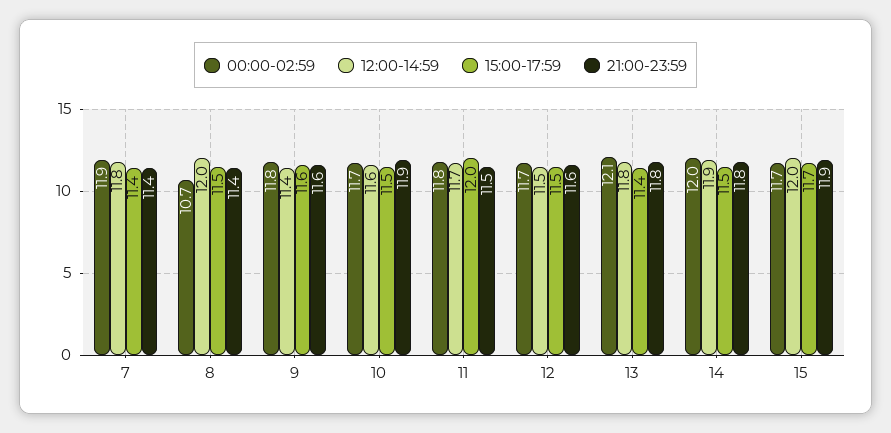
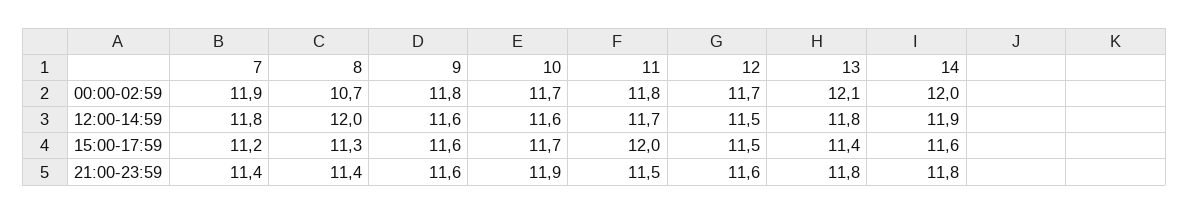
  {
    "00:00-02:59": {
      "7": 11.9,
      "8": 10.7,
      "9": 11.8,
      "10": 11.7,
      "11": 11.8,
      "12": 11.7,
      "13": 12.1,
-     "14": 12,
+     "14": 12
-     "15": 11.7
    },
    "12:00-14:59": {
      "7": 11.8,
      "8": 12,
-     "9": 11.4,
+     "9": 11.6,
      "10": 11.6,
      "11": 11.7,
      "12": 11.5,
      "13": 11.8,
-     "14": 11.9,
+     "14": 11.9
-     "15": 12
    },
    "15:00-17:59": {
-     "7": 11.4,
+     "7": 11.2,
-     "8": 11.5,
+     "8": 11.3,
      "9": 11.6,
-     "10": 11.5,
+     "10": 11.7,
      "11": 12,
      "12": 11.5,
      "13": 11.4,
-     "14": 11.5,
+     "14": 11.6
-     "15": 11.7
    },
    "21:00-23:59": {
      "7": 11.4,
      "8": 11.4,
      "9": 11.6,
      "10": 11.9,
      "11": 11.5,
      "12": 11.6,
      "13": 11.8,
-     "14": 11.8,
+     "14": 11.8
-     "15": 11.9
    }
  }

